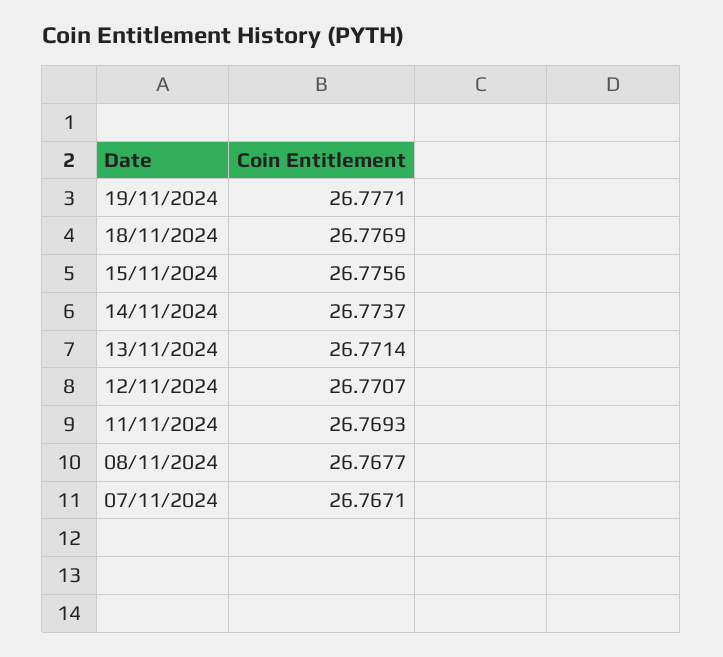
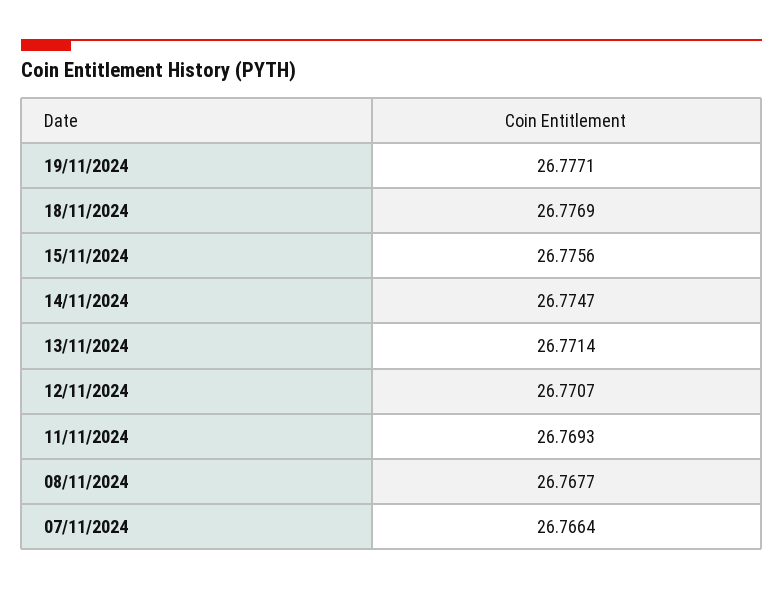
  {
    "19/11/2024": 26.7771,
    "18/11/2024": 26.7769,
    "15/11/2024": 26.7756,
-   "14/11/2024": 26.7737,
+   "14/11/2024": 26.7747,
    "13/11/2024": 26.7714,
    "12/11/2024": 26.7707,
    "11/11/2024": 26.7693,
    "08/11/2024": 26.7677,
-   "07/11/2024": 26.7671
+   "07/11/2024": 26.7664
  }

